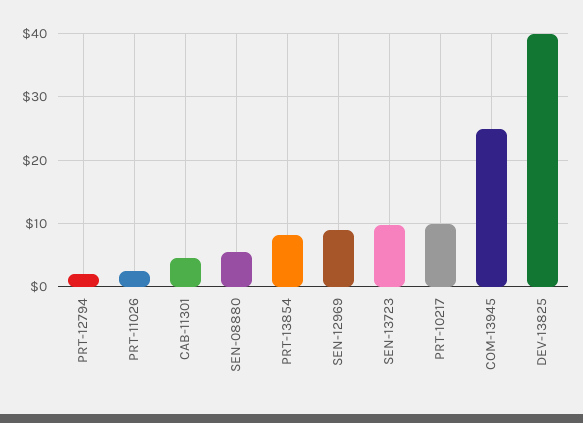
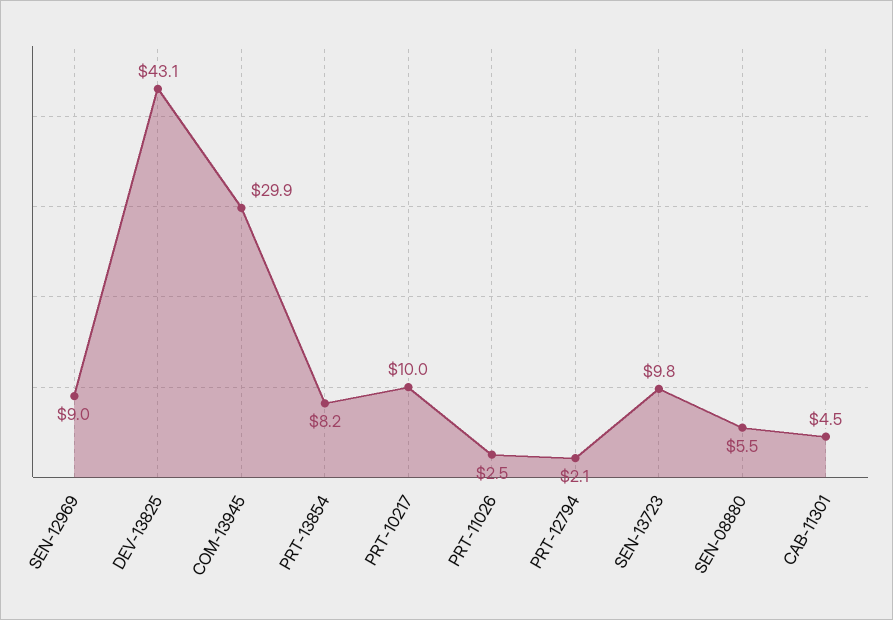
  {
    "PRT-12794": 2.1,
    "PRT-11026": 2.5,
    "CAB-11301": 4.5,
    "SEN-08880": 5.5,
    "PRT-13854": 8.2,
    "SEN-12969": 9,
    "SEN-13723": 9.8,
    "PRT-10217": 10,
-   "COM-13945": 25,
+   "COM-13945": 29.9,
-   "DEV-13825": 40
+   "DEV-13825": 43.1
  }

